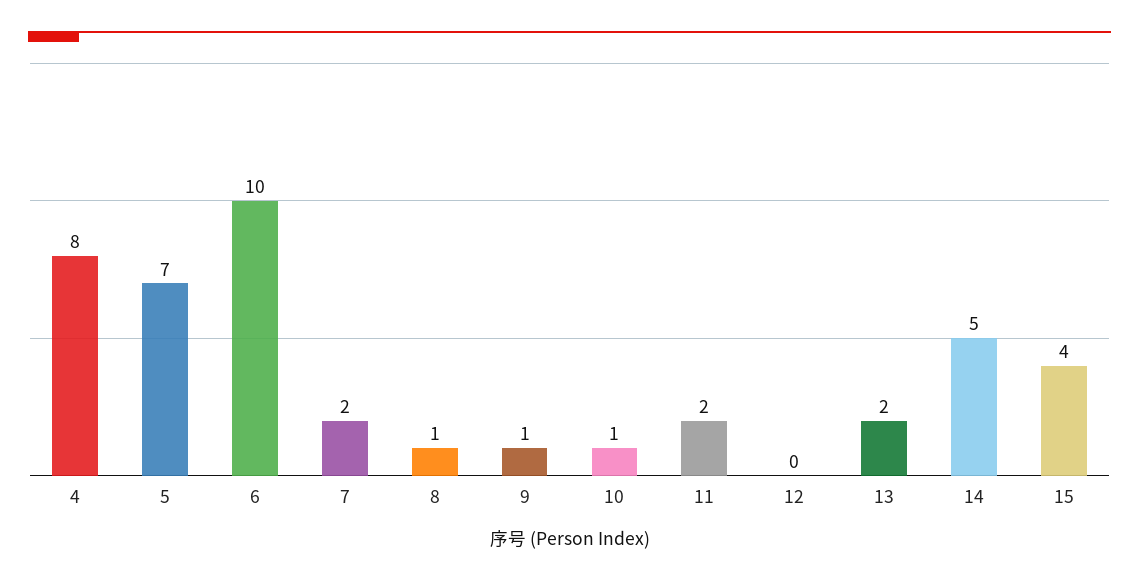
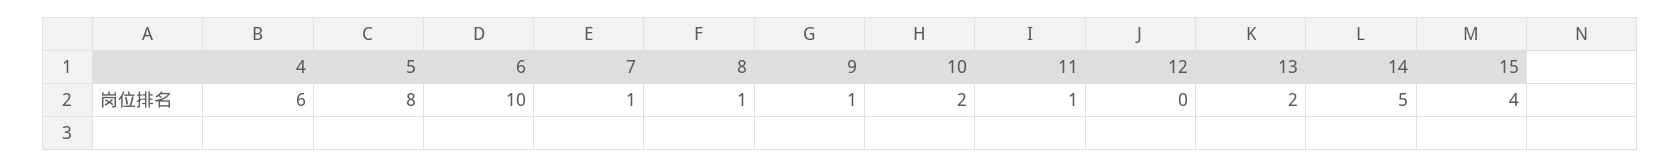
  {
-   "4": 8,
+   "4": 6,
-   "5": 7,
+   "5": 8,
    "6": 10,
-   "7": 2,
+   "7": 1,
    "8": 1,
    "9": 1,
-   "10": 1,
+   "10": 2,
-   "11": 2,
+   "11": 1,
    "12": 0,
    "13": 2,
    "14": 5,
    "15": 4
  }

